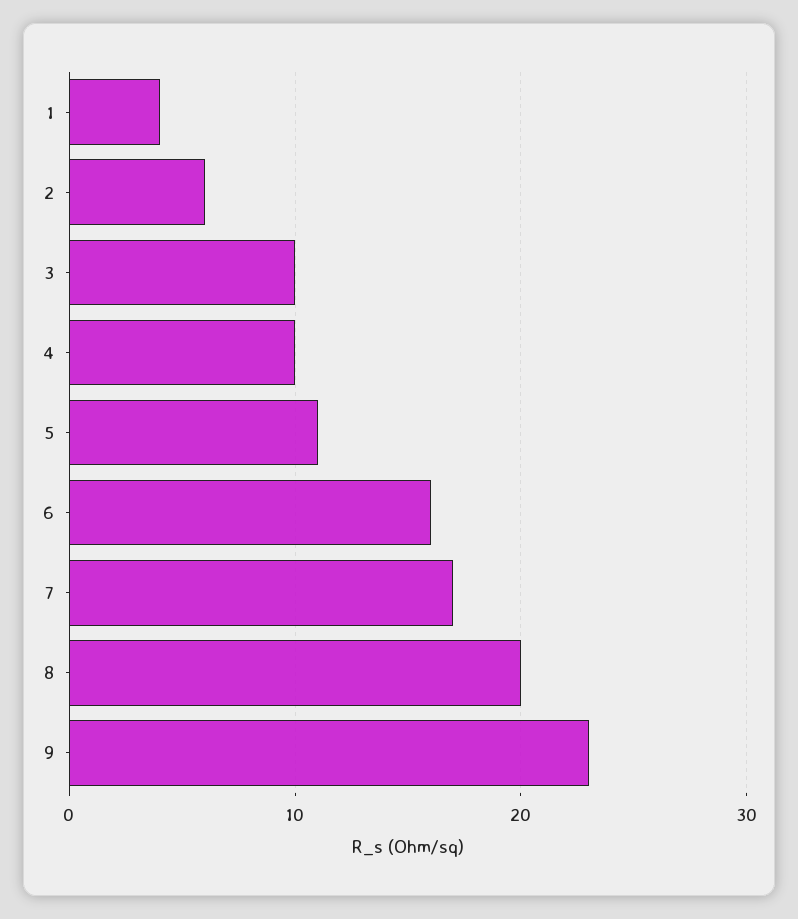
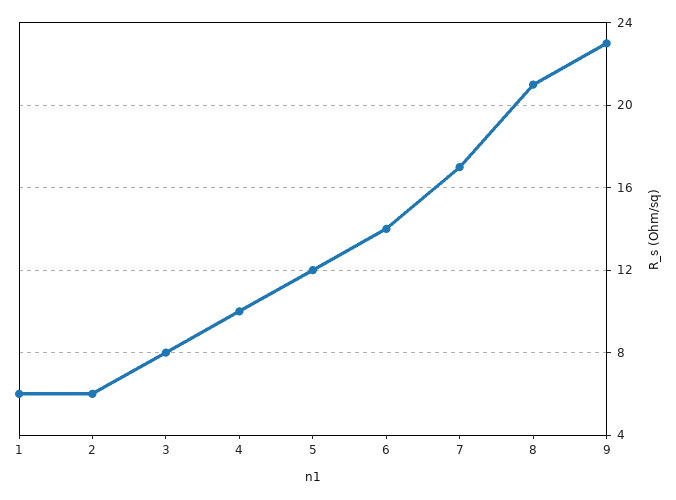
  {
-   "1": 4,
+   "1": 6,
    "2": 6,
-   "3": 10,
+   "3": 8,
    "4": 10,
-   "5": 11,
+   "5": 12,
-   "6": 16,
+   "6": 14,
    "7": 17,
-   "8": 20,
+   "8": 21,
    "9": 23
  }

